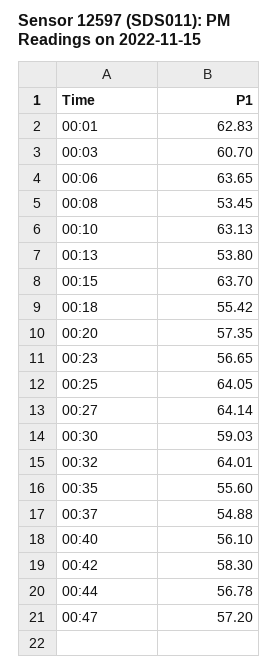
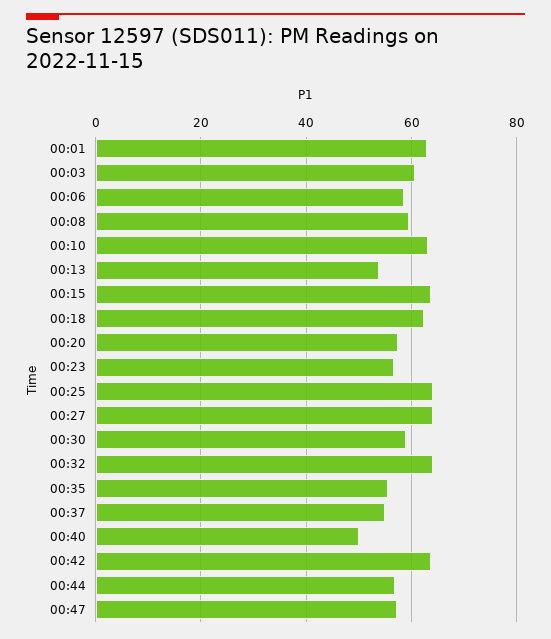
  {
    "00:01": 62.83,
    "00:03": 60.7,
-   "00:06": 63.65,
+   "00:06": 58,
-   "00:08": 53.45,
+   "00:08": 60,
    "00:10": 63.13,
    "00:13": 53.8,
    "00:15": 63.7,
-   "00:18": 55.42,
+   "00:18": 62,
    "00:20": 57.35,
    "00:23": 56.65,
    "00:25": 64.05,
    "00:27": 64.14,
    "00:30": 59.03,
    "00:32": 64.01,
    "00:35": 55.6,
    "00:37": 54.88,
-   "00:40": 56.1,
+   "00:40": 50,
-   "00:42": 58.3,
+   "00:42": 64,
    "00:44": 56.78,
    "00:47": 57.2
  }

